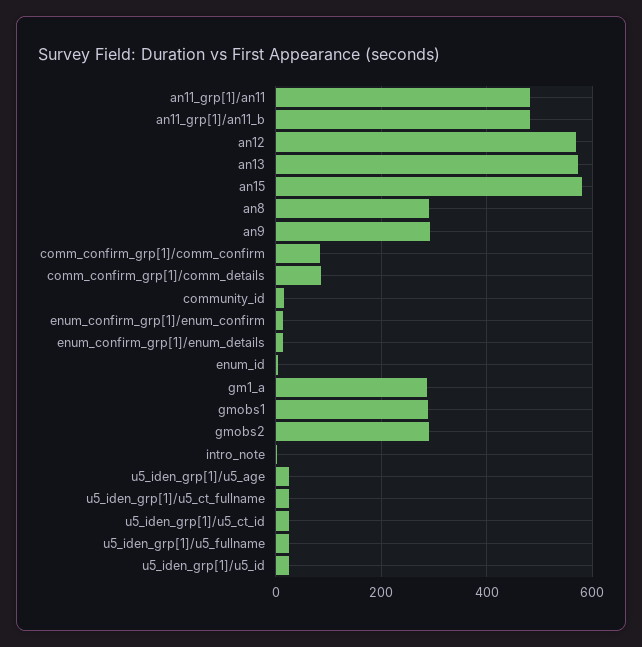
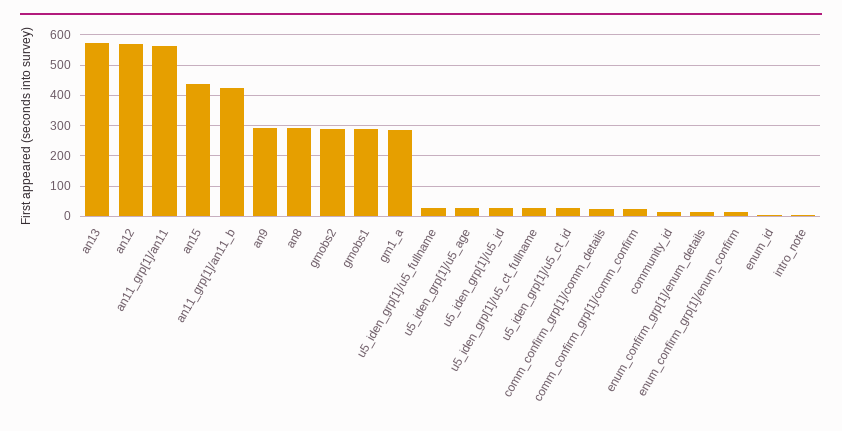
  {
-   "an11_grp[1]/an11": 480,
+   "an11_grp[1]/an11": 560,
-   "an11_grp[1]/an11_b": 480,
+   "an11_grp[1]/an11_b": 420,
    "an12": 580,
    "an13": 580,
-   "an15": 580,
+   "an15": 440,
    "an8": 300,
    "an9": 300,
-   "comm_confirm_grp[1]/comm_confirm": 80,
+   "comm_confirm_grp[1]/comm_confirm": 20,
-   "comm_confirm_grp[1]/comm_details": 80,
+   "comm_confirm_grp[1]/comm_details": 20,
    "community_id": 20,
    "enum_confirm_grp[1]/enum_confirm": 20,
    "enum_confirm_grp[1]/enum_details": 20,
    "enum_id": 0,
    "gm1_a": 280,
    "gmobs1": 280,
    "gmobs2": 300,
    "intro_note": 0,
    "u5_iden_grp[1]/u5_age": 20,
    "u5_iden_grp[1]/u5_ct_fullname": 20,
    "u5_iden_grp[1]/u5_ct_id": 20,
    "u5_iden_grp[1]/u5_fullname": 20,
    "u5_iden_grp[1]/u5_id": 20
  }

